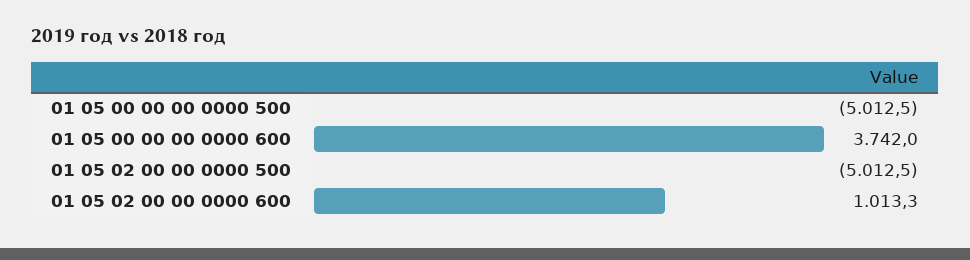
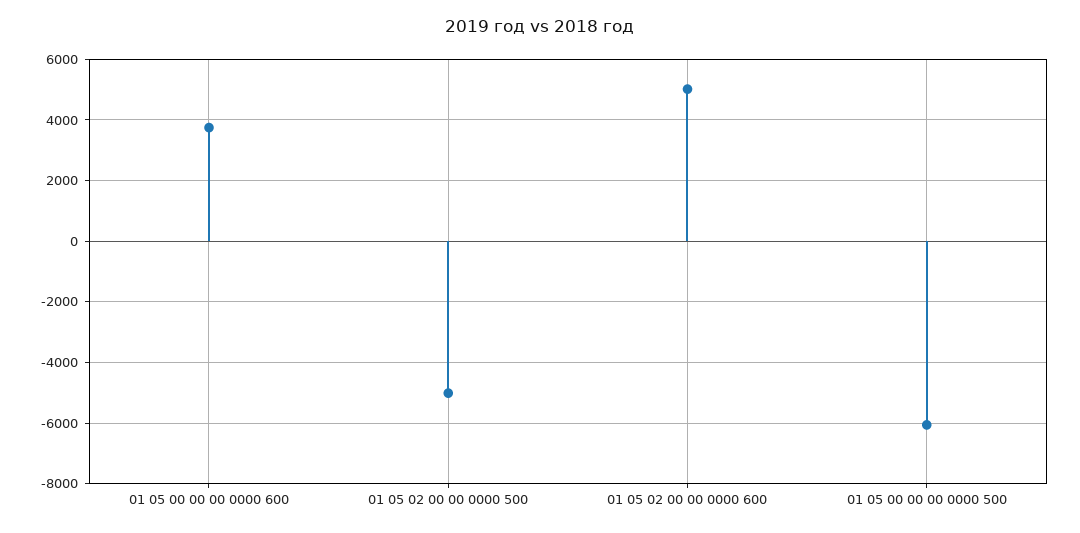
  {
-   "01 05 00 00 00 0000 500": -5012.5,
+   "01 05 00 00 00 0000 500": -6000,
    "01 05 00 00 00 0000 600": 3742,
    "01 05 02 00 00 0000 500": -5012.5,
-   "01 05 02 00 00 0000 600": 1013.3
+   "01 05 02 00 00 0000 600": 5000
  }

